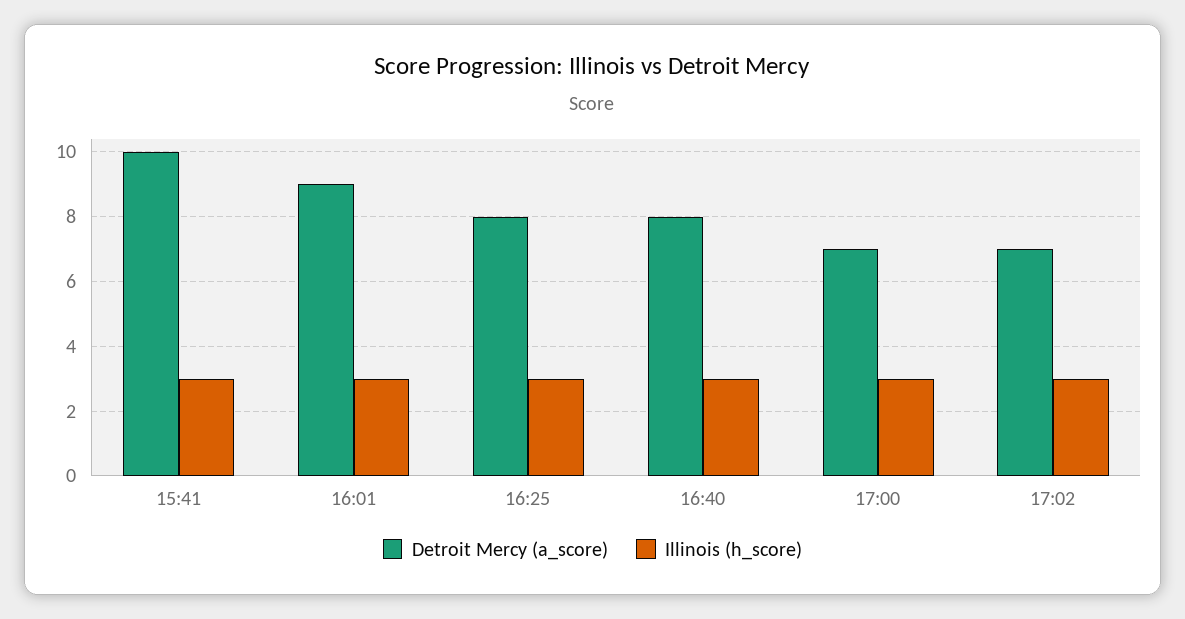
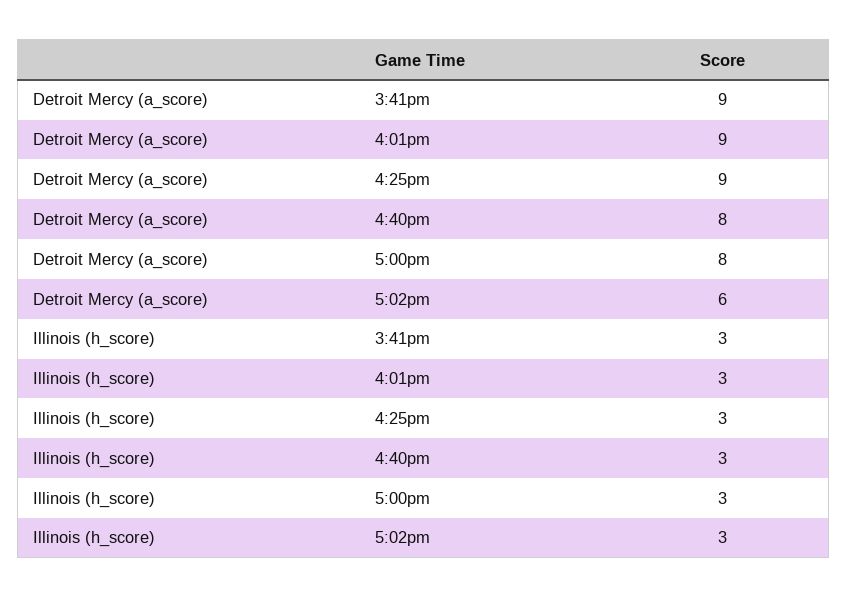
  {
    "Detroit Mercy (a_score)": {
-     "15:41": 10,
+     "15:41": 9,
      "16:01": 9,
-     "16:25": 8,
+     "16:25": 9,
      "16:40": 8,
-     "17:00": 7,
+     "17:00": 8,
-     "17:02": 7
+     "17:02": 6
    },
    "Illinois (h_score)": {
      "15:41": 3,
      "16:01": 3,
      "16:25": 3,
      "16:40": 3,
      "17:00": 3,
      "17:02": 3
    }
  }

